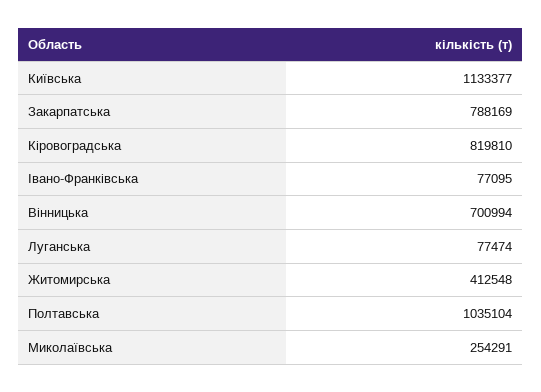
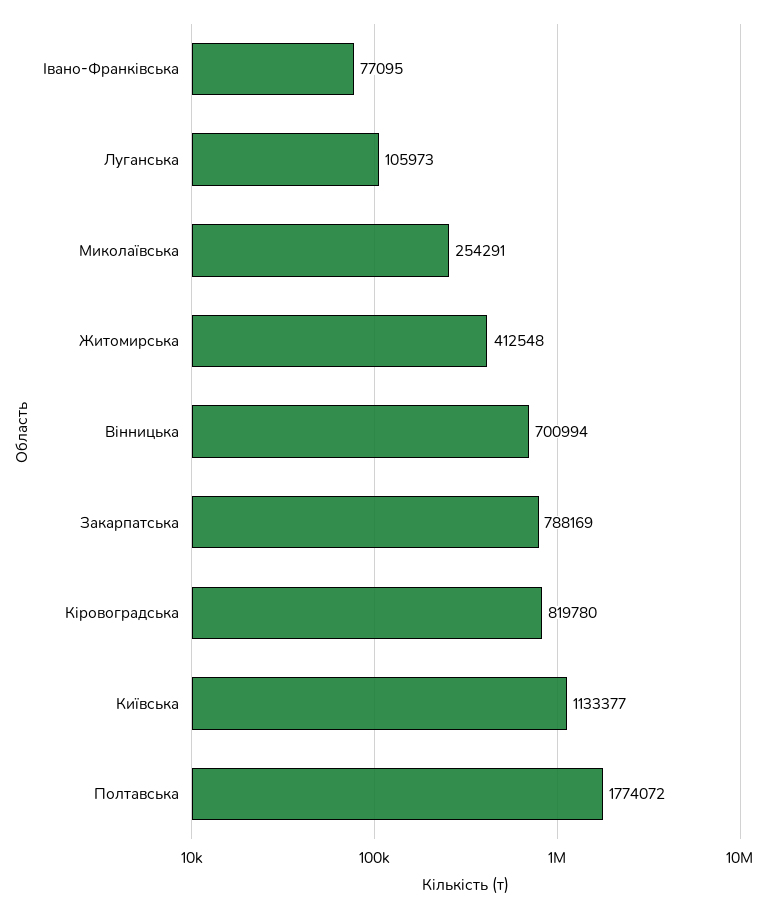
  {
    "Київська": 1133377,
    "Закарпатська": 788169,
-   "Кіровоградська": 819810,
+   "Кіровоградська": 819780,
    "Івано-Франківська": 77095,
    "Вінницька": 700994,
-   "Луганська": 77474,
+   "Луганська": 105973,
    "Житомирська": 412548,
-   "Полтавська": 1035104,
+   "Полтавська": 1774072,
    "Миколаївська": 254291
  }

